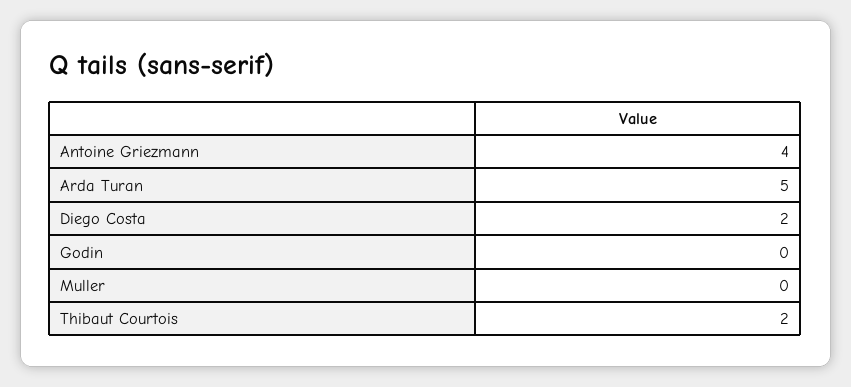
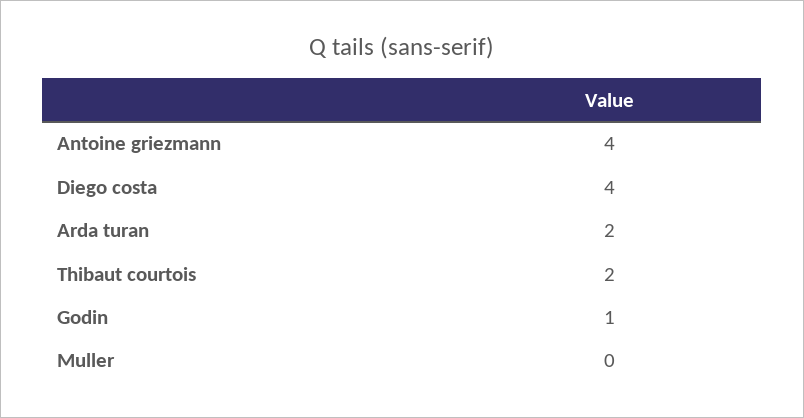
  {
    "Antoine Griezmann": 4,
-   "Arda Turan": 5,
+   "Arda Turan": 2,
-   "Diego Costa": 2,
+   "Diego Costa": 4,
-   "Godin": 0,
+   "Godin": 1,
    "Muller": 0,
    "Thibaut Courtois": 2
  }

